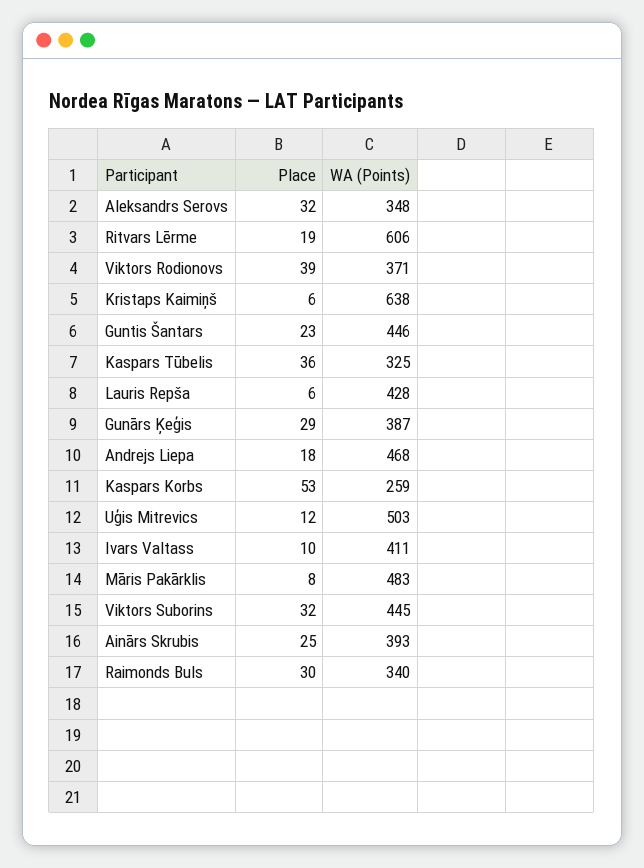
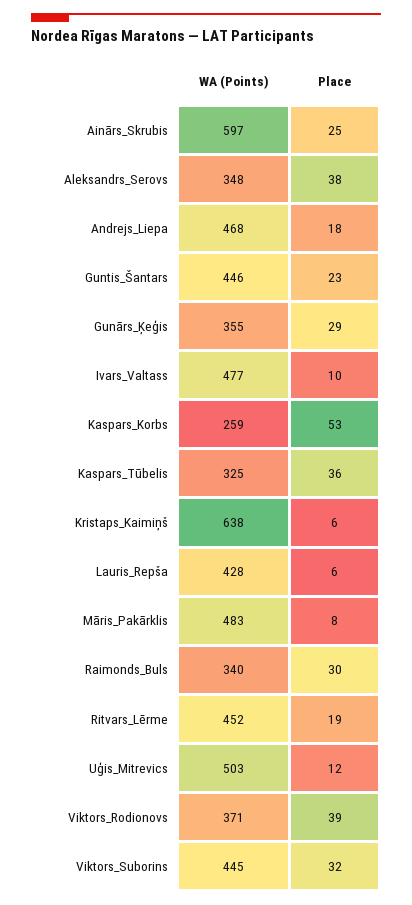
  {
    "Place": {
-     "Aleksandrs Serovs": 32,
+     "Aleksandrs Serovs": 38,
      "Ritvars Lērme": 19,
      "Viktors Rodionovs": 39,
      "Kristaps Kaimiņš": 6,
      "Guntis Šantars": 23,
      "Kaspars Tūbelis": 36,
      "Lauris Repša": 6,
      "Gunārs Ķeģis": 29,
      "Andrejs Liepa": 18,
      "Kaspars Korbs": 53,
      "Uģis Mitrevics": 12,
      "Ivars Valtass": 10,
      "Māris Pakārklis": 8,
      "Viktors Suborins": 32,
      "Ainārs Skrubis": 25,
      "Raimonds Buls": 30
    },
    "WA (Points)": {
      "Aleksandrs Serovs": 348,
-     "Ritvars Lērme": 606,
+     "Ritvars Lērme": 452,
      "Viktors Rodionovs": 371,
      "Kristaps Kaimiņš": 638,
      "Guntis Šantars": 446,
      "Kaspars Tūbelis": 325,
      "Lauris Repša": 428,
-     "Gunārs Ķeģis": 387,
+     "Gunārs Ķeģis": 355,
      "Andrejs Liepa": 468,
      "Kaspars Korbs": 259,
      "Uģis Mitrevics": 503,
-     "Ivars Valtass": 411,
+     "Ivars Valtass": 477,
      "Māris Pakārklis": 483,
      "Viktors Suborins": 445,
-     "Ainārs Skrubis": 393,
+     "Ainārs Skrubis": 597,
      "Raimonds Buls": 340
    }
  }

